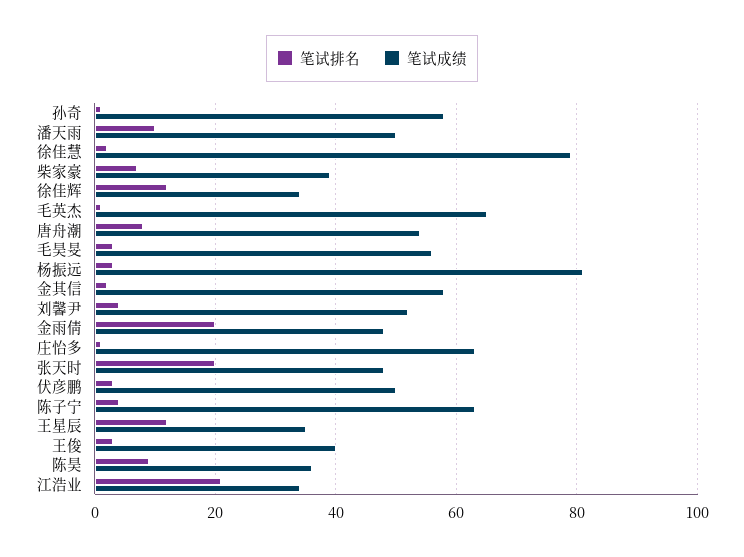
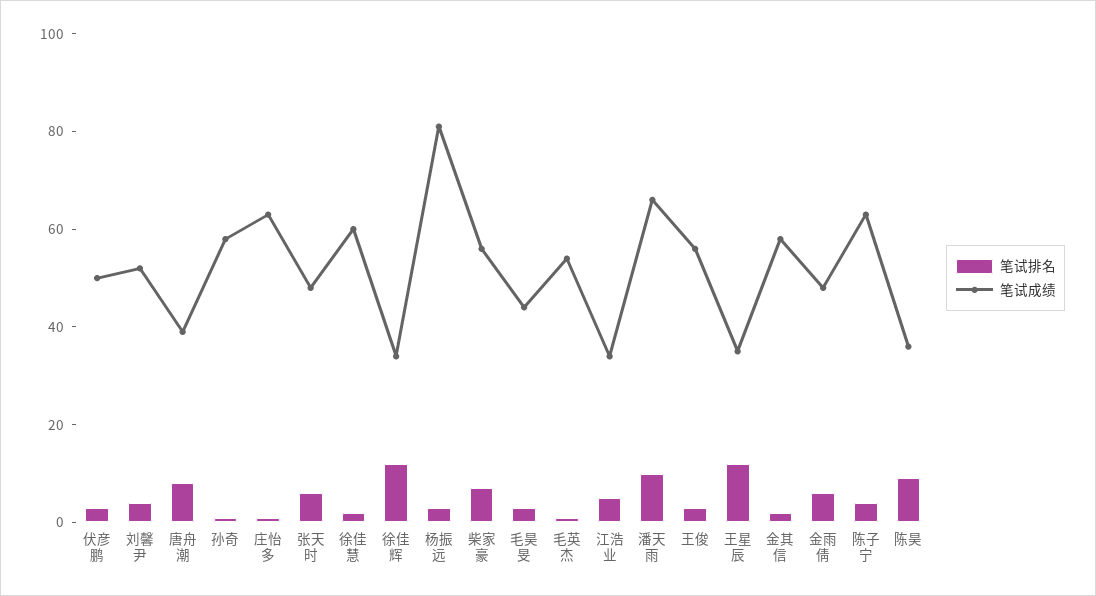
  {
    "笔试排名": {
      "孙奇": 0,
      "潘天雨": 10,
      "徐佳慧": 0,
      "柴家豪": 5,
      "徐佳辉": 10,
      "毛英杰": 0,
      "唐舟潮": 10,
      "毛昊旻": 5,
      "杨振远": 5,
      "金其信": 0,
      "刘馨尹": 5,
-     "金雨倩": 20,
+     "金雨倩": 5,
      "庄怡多": 0,
-     "张天时": 20,
+     "张天时": 5,
      "伏彦鹏": 5,
      "陈子宁": 5,
      "王星辰": 10,
      "王俊": 5,
      "陈昊": 10,
-     "江浩业": 20
+     "江浩业": 5
    },
    "笔试成绩": {
      "孙奇": 60,
-     "潘天雨": 50,
+     "潘天雨": 65,
-     "徐佳慧": 80,
+     "徐佳慧": 60,
-     "柴家豪": 40,
+     "柴家豪": 55,
      "徐佳辉": 35,
-     "毛英杰": 65,
+     "毛英杰": 55,
-     "唐舟潮": 55,
+     "唐舟潮": 40,
-     "毛昊旻": 55,
+     "毛昊旻": 45,
      "杨振远": 80,
      "金其信": 60,
      "刘馨尹": 50,
      "金雨倩": 50,
      "庄怡多": 65,
      "张天时": 50,
      "伏彦鹏": 50,
      "陈子宁": 65,
      "王星辰": 35,
-     "王俊": 40,
+     "王俊": 55,
      "陈昊": 35,
      "江浩业": 35
    }
  }

